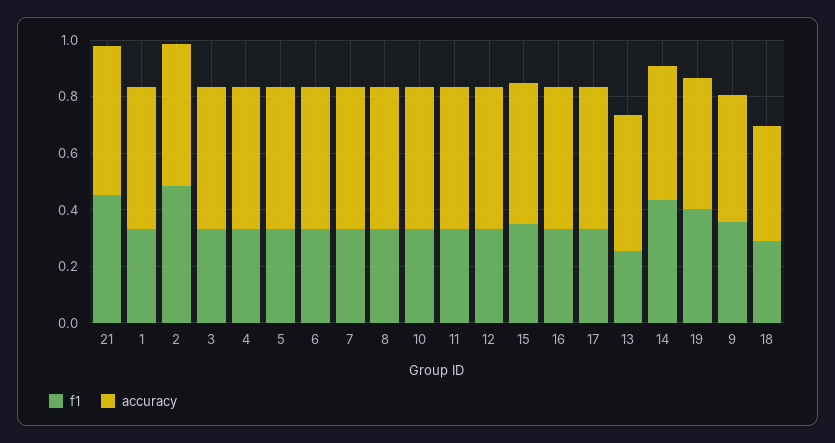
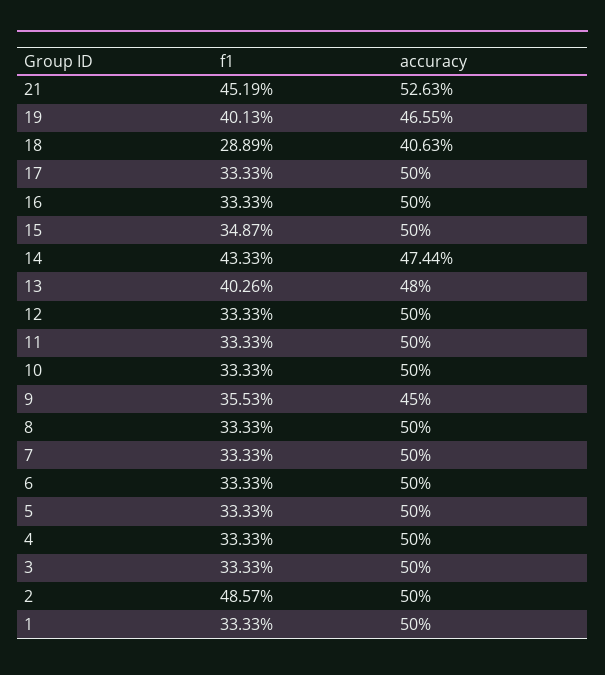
  {
    "f1": {
      "21": 0.4519,
      "1": 0.3333,
      "2": 0.4857,
      "3": 0.3333,
      "4": 0.3333,
      "5": 0.3333,
      "6": 0.3333,
      "7": 0.3333,
      "8": 0.3333,
      "10": 0.3333,
      "11": 0.3333,
      "12": 0.3333,
      "15": 0.3487,
      "16": 0.3333,
      "17": 0.3333,
-     "13": 0.25,
+     "13": 0.4026,
      "14": 0.4333,
      "19": 0.4013,
      "9": 0.3553,
      "18": 0.2889
    },
    "accuracy": {
      "21": 0.5263,
      "1": 0.5,
      "2": 0.5,
      "3": 0.5,
      "4": 0.5,
      "5": 0.5,
      "6": 0.5,
      "7": 0.5,
      "8": 0.5,
      "10": 0.5,
      "11": 0.5,
      "12": 0.5,
      "15": 0.5,
      "16": 0.5,
      "17": 0.5,
      "13": 0.48,
      "14": 0.4744,
      "19": 0.4655,
      "9": 0.45,
      "18": 0.4063
    }
  }

